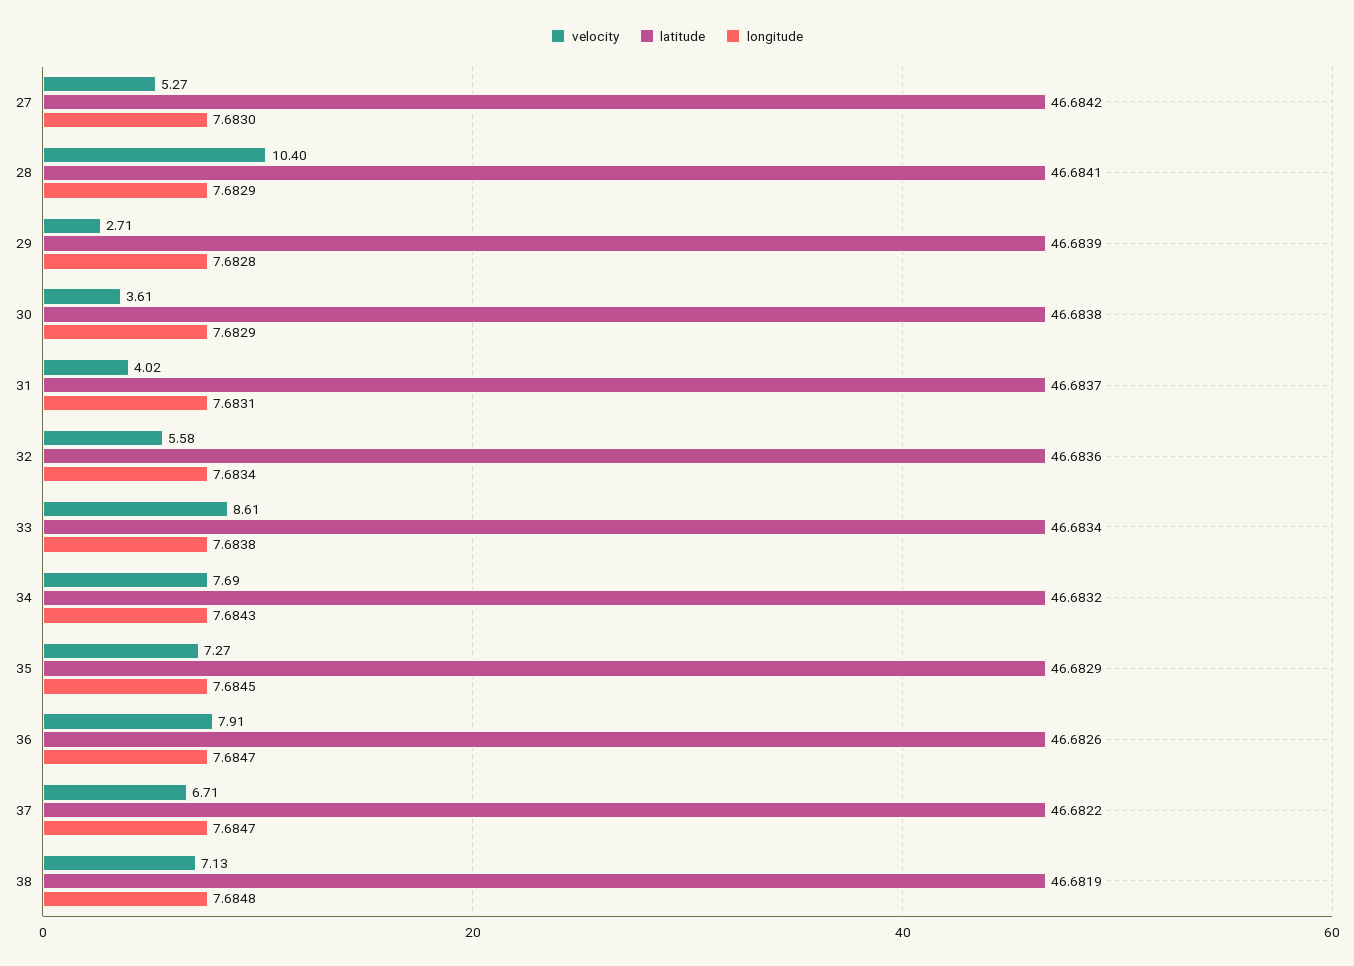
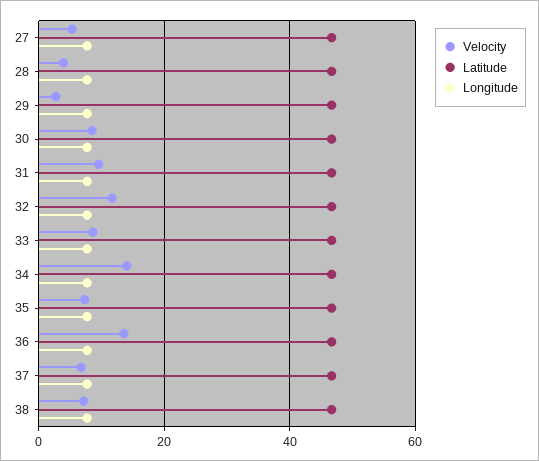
  {
    "velocity": {
      "27": 5.27,
-     "28": 10.4,
+     "28": 4,
      "29": 2.71,
-     "30": 3.61,
+     "30": 8,
-     "31": 4.02,
+     "31": 10,
-     "32": 5.58,
+     "32": 12,
      "33": 8.61,
-     "34": 7.69,
+     "34": 14,
      "35": 7.27,
-     "36": 7.91,
+     "36": 14,
      "37": 6.71,
      "38": 7.13
    },
    "latitude": {
      "27": 46.6842,
      "28": 46.6841,
      "29": 46.6839,
      "30": 46.6838,
      "31": 46.6837,
      "32": 46.6836,
      "33": 46.6834,
      "34": 46.6832,
      "35": 46.6829,
      "36": 46.6826,
      "37": 46.6822,
      "38": 46.6819
    },
    "longitude": {
      "27": 7.683,
      "28": 7.6829,
      "29": 7.6828,
      "30": 7.6829,
      "31": 7.6831,
      "32": 7.6834,
      "33": 7.6838,
      "34": 7.6843,
      "35": 7.6845,
      "36": 7.6847,
      "37": 7.6847,
      "38": 7.6848
    }
  }

